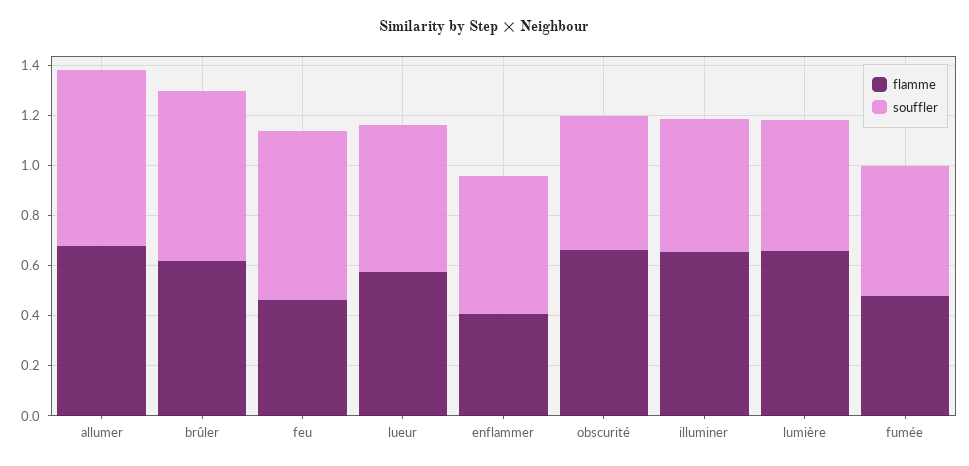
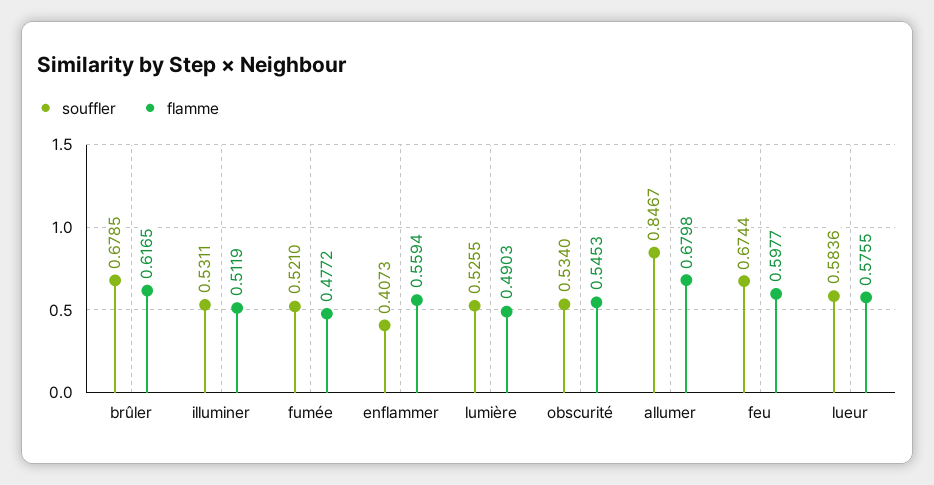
  {
    "flamme": {
      "allumer": 0.6798,
      "brûler": 0.6165,
-     "feu": 0.45,
+     "feu": 0.5977,
      "lueur": 0.5755,
-     "enflammer": 0.4,
+     "enflammer": 0.5594,
-     "obscurité": 0.65,
+     "obscurité": 0.5453,
-     "illuminer": 0.65,
+     "illuminer": 0.5119,
-     "lumière": 0.65,
+     "lumière": 0.4903,
      "fumée": 0.4772
    },
    "souffler": {
-     "allumer": 0.7,
+     "allumer": 0.8467,
      "brûler": 0.6785,
      "feu": 0.6744,
      "lueur": 0.5836,
-     "enflammer": 0.55,
+     "enflammer": 0.4073,
      "obscurité": 0.534,
      "illuminer": 0.5311,
      "lumière": 0.5255,
      "fumée": 0.521
    }
  }

